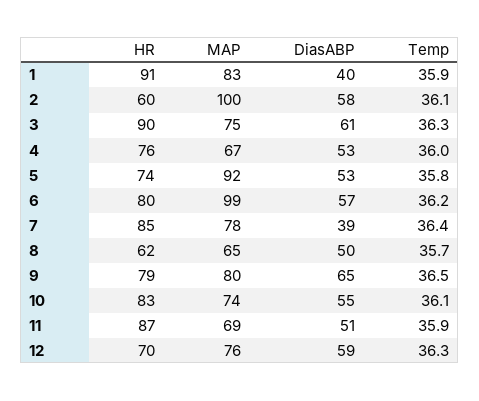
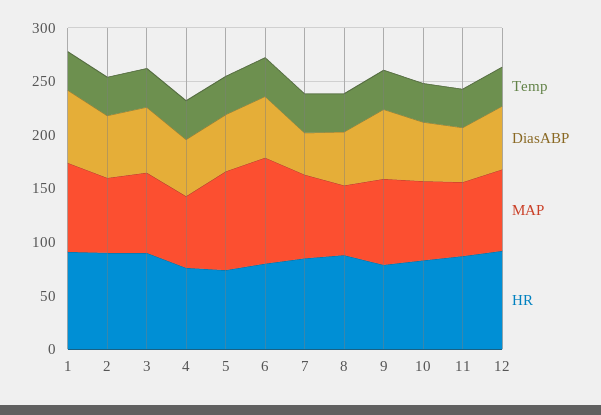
  {
    "HR": {
      "1": 91,
-     "2": 60,
+     "2": 90,
      "3": 90,
      "4": 76,
      "5": 74,
      "6": 80,
      "7": 85,
-     "8": 62,
+     "8": 90,
      "9": 79,
      "10": 83,
      "11": 87,
-     "12": 70
+     "12": 90
    },
    "MAP": {
      "1": 83,
-     "2": 100,
+     "2": 70,
      "3": 75,
      "4": 67,
      "5": 92,
      "6": 99,
      "7": 78,
      "8": 65,
      "9": 80,
      "10": 74,
      "11": 69,
      "12": 76
    },
    "DiasABP": {
-     "1": 40,
+     "1": 70,
      "2": 58,
      "3": 61,
      "4": 53,
      "5": 53,
      "6": 57,
      "7": 39,
      "8": 50,
      "9": 65,
      "10": 55,
      "11": 51,
      "12": 59
    },
    "Temp": {
      "1": 35.9,
      "2": 36.1,
      "3": 36.3,
      "4": 36,
      "5": 35.8,
      "6": 36.2,
      "7": 36.4,
      "8": 35.7,
      "9": 36.5,
      "10": 36.1,
      "11": 35.9,
      "12": 36.3
    }
  }

